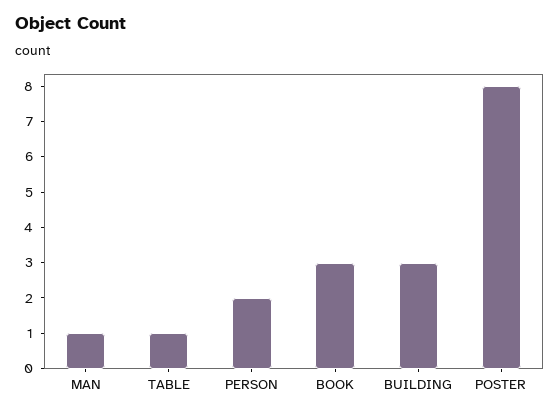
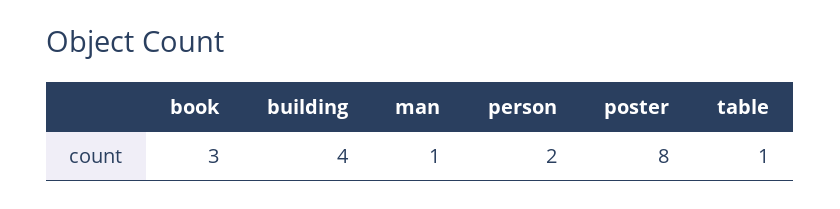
  {
    "MAN": 1,
    "TABLE": 1,
    "PERSON": 2,
    "BOOK": 3,
-   "BUILDING": 3,
+   "BUILDING": 4,
    "POSTER": 8
  }

